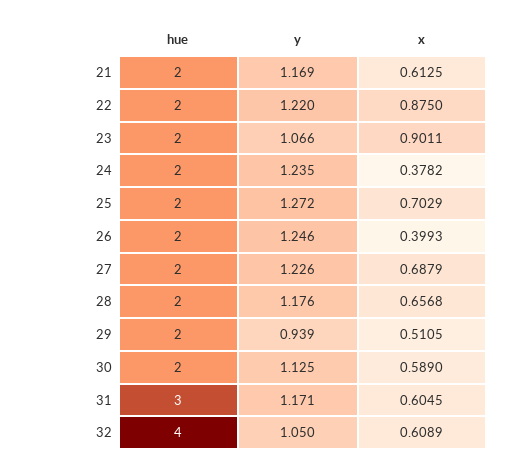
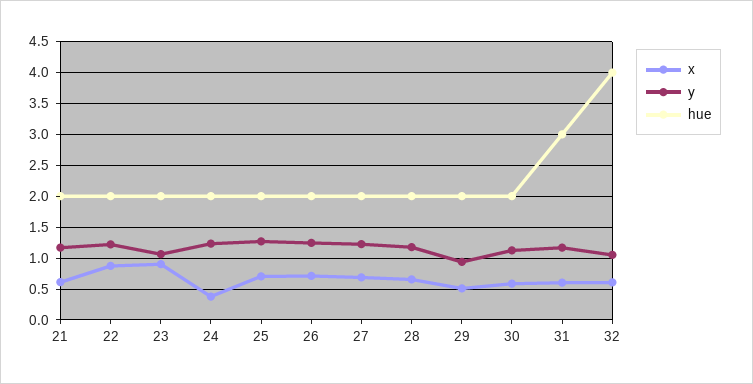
  {
    "hue": {
      "21": 2,
      "22": 2,
      "23": 2,
      "24": 2,
      "25": 2,
      "26": 2,
      "27": 2,
      "28": 2,
      "29": 2,
      "30": 2,
      "31": 3,
      "32": 4
    },
    "y": {
      "21": 1.169,
      "22": 1.22,
      "23": 1.066,
      "24": 1.235,
      "25": 1.272,
      "26": 1.246,
      "27": 1.226,
      "28": 1.176,
      "29": 0.939,
      "30": 1.125,
      "31": 1.171,
      "32": 1.05
    },
    "x": {
      "21": 0.6125,
      "22": 0.875,
      "23": 0.9011,
      "24": 0.3782,
      "25": 0.7029,
-     "26": 0.3993,
+     "26": 0.7,
      "27": 0.6879,
      "28": 0.6568,
      "29": 0.5105,
      "30": 0.589,
      "31": 0.6045,
      "32": 0.6089
    }
  }

